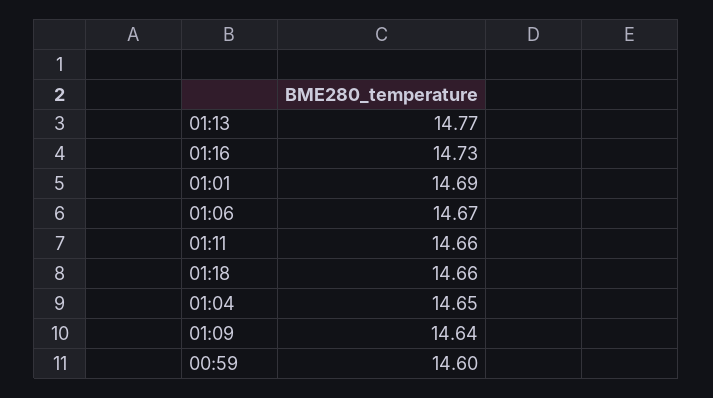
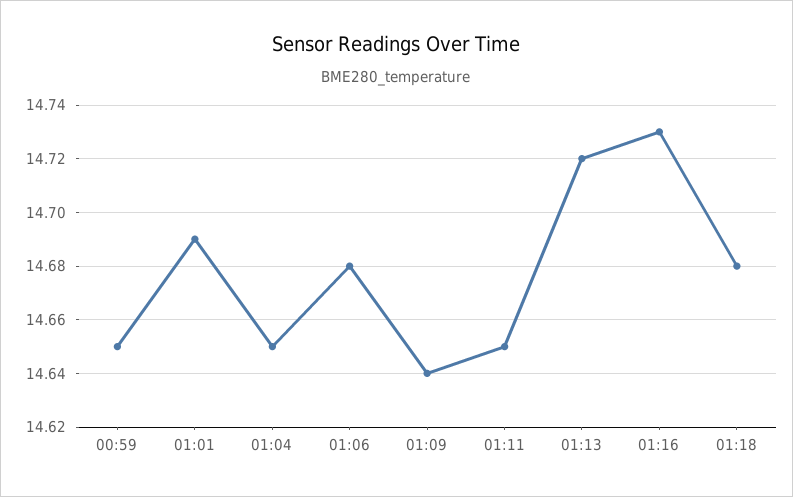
  {
-   "01:13": 14.77,
+   "01:13": 14.72,
    "01:16": 14.73,
    "01:01": 14.69,
-   "01:06": 14.67,
+   "01:06": 14.68,
-   "01:11": 14.66,
+   "01:11": 14.65,
-   "01:18": 14.66,
+   "01:18": 14.68,
    "01:04": 14.65,
    "01:09": 14.64,
-   "00:59": 14.6
+   "00:59": 14.65
  }

